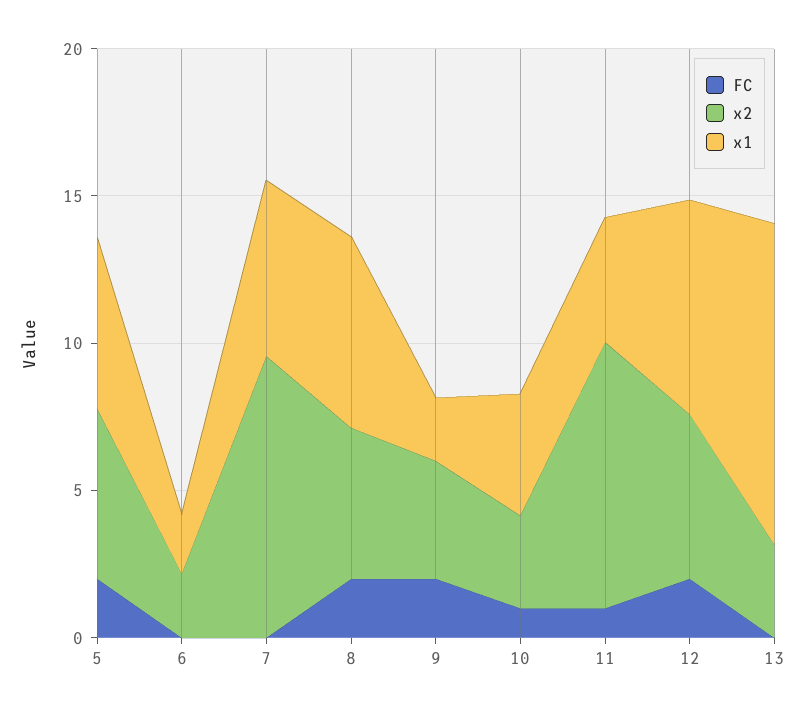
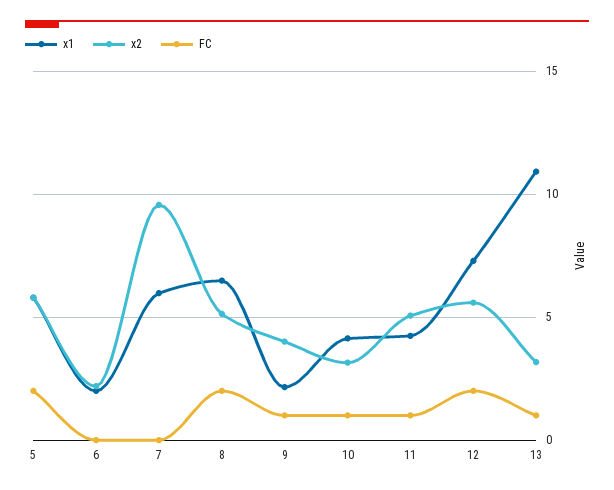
  {
    "FC": {
      "5": 2,
      "6": 0,
      "7": 0,
      "8": 2,
-     "9": 2,
+     "9": 1,
      "10": 1,
      "11": 1,
      "12": 2,
-     "13": 0
+     "13": 1
    },
    "x2": {
      "5": 6,
      "6": 2,
      "7": 9.5,
      "8": 5,
      "9": 4,
      "10": 3,
-     "11": 9,
+     "11": 5,
      "12": 5.5,
      "13": 3
    },
    "x1": {
      "5": 6,
      "6": 2,
      "7": 6,
      "8": 6.5,
      "9": 2,
      "10": 4,
      "11": 4,
      "12": 7.5,
      "13": 11
    }
  }

